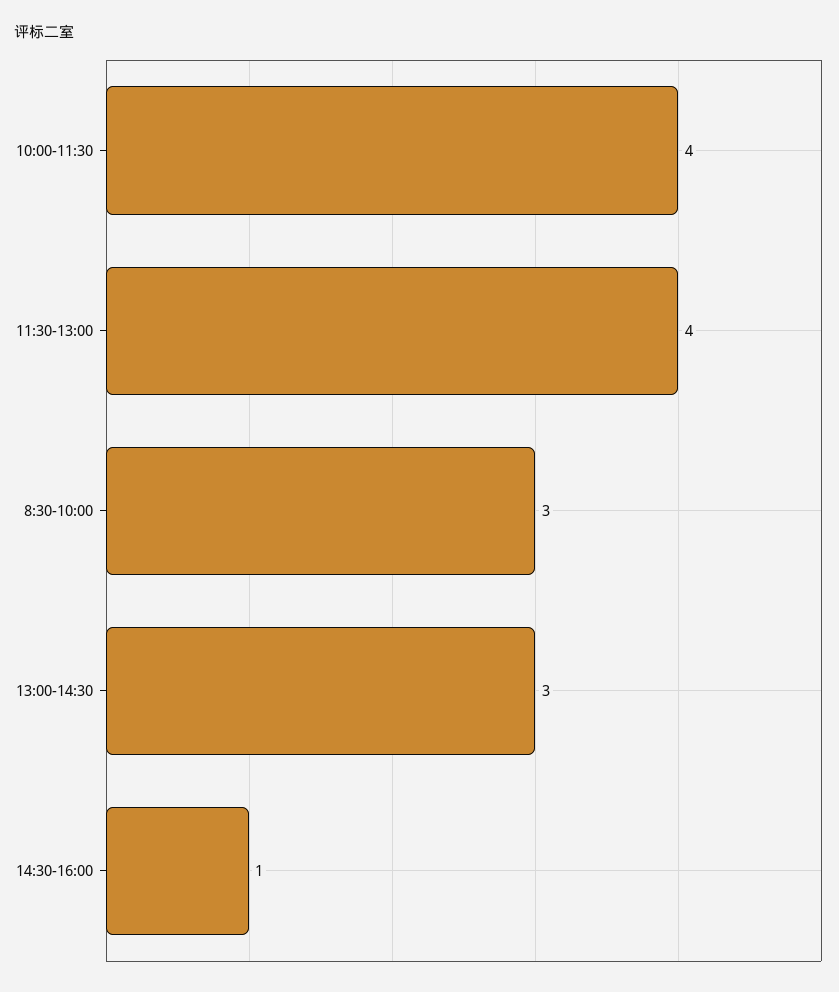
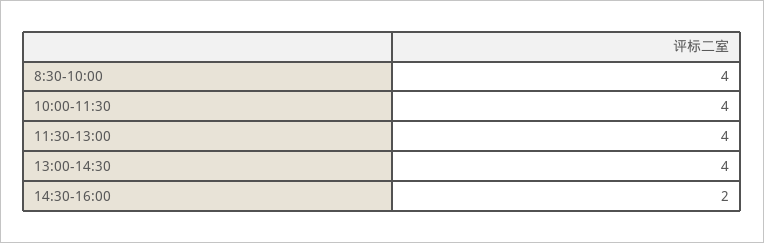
  {
    "10:00-11:30": 4,
    "11:30-13:00": 4,
-   "8:30-10:00": 3,
+   "8:30-10:00": 4,
-   "13:00-14:30": 3,
+   "13:00-14:30": 4,
-   "14:30-16:00": 1
+   "14:30-16:00": 2
  }

